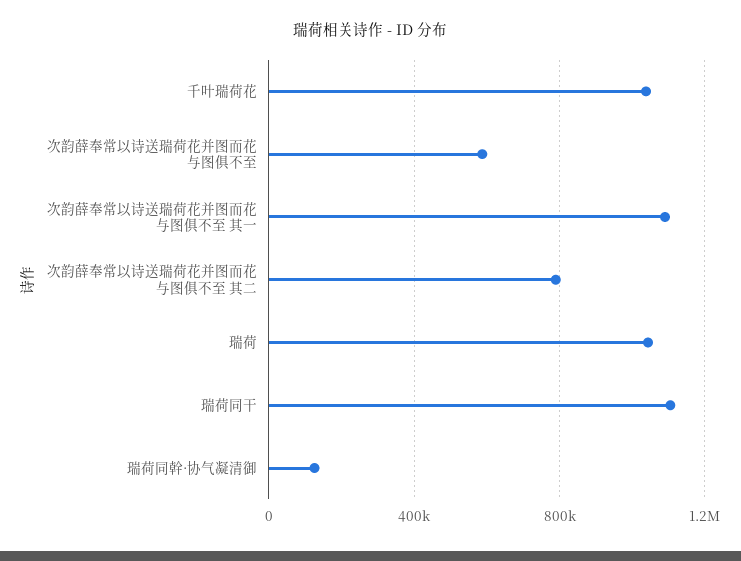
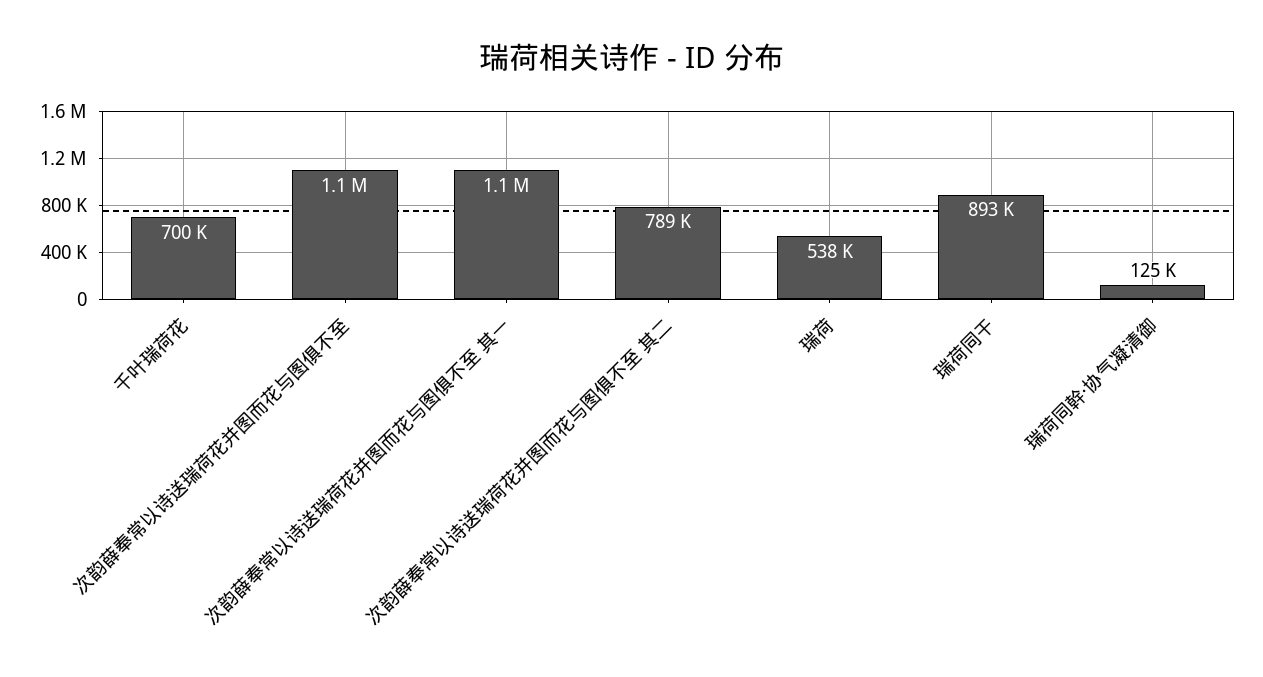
  {
-   "千叶瑞荷花": 1050000,
+   "千叶瑞荷花": 700000,
-   "次韵薛奉常以诗送瑞荷花并图而花与图俱不至": 600000,
+   "次韵薛奉常以诗送瑞荷花并图而花与图俱不至": 1100000,
    "次韵薛奉常以诗送瑞荷花并图而花与图俱不至 其一": 1100000,
    "次韵薛奉常以诗送瑞荷花并图而花与图俱不至 其二": 789000,
-   "瑞荷": 1050000,
+   "瑞荷": 538000,
-   "瑞荷同干": 1100000,
+   "瑞荷同干": 893000,
    "瑞荷同幹·协气凝清御": 125000
  }

